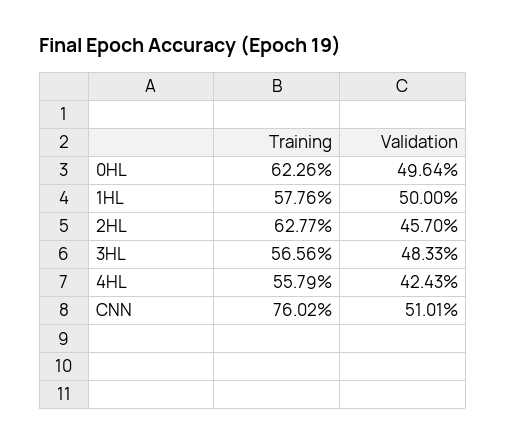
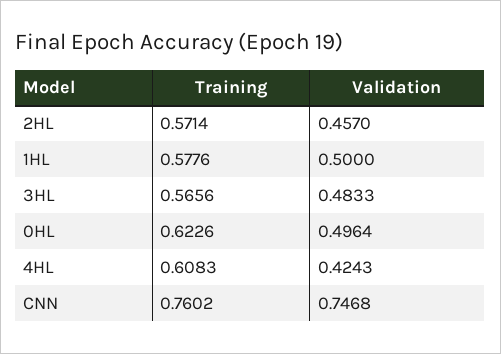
  {
    "Training": {
      "0HL": 0.6226,
      "1HL": 0.5776,
-     "2HL": 0.6277,
+     "2HL": 0.5714,
      "3HL": 0.5656,
-     "4HL": 0.5579,
+     "4HL": 0.6083,
      "CNN": 0.7602
    },
    "Validation": {
      "0HL": 0.4964,
      "1HL": 0.5,
      "2HL": 0.457,
      "3HL": 0.4833,
      "4HL": 0.4243,
-     "CNN": 0.5101
+     "CNN": 0.7468
    }
  }

